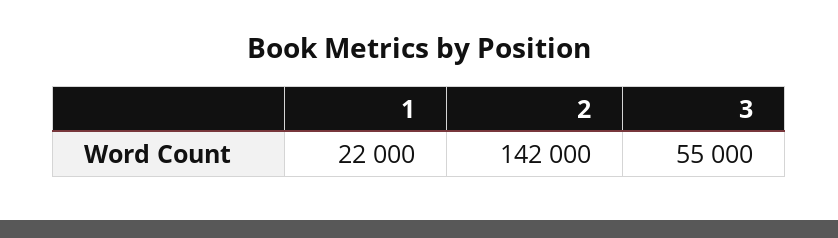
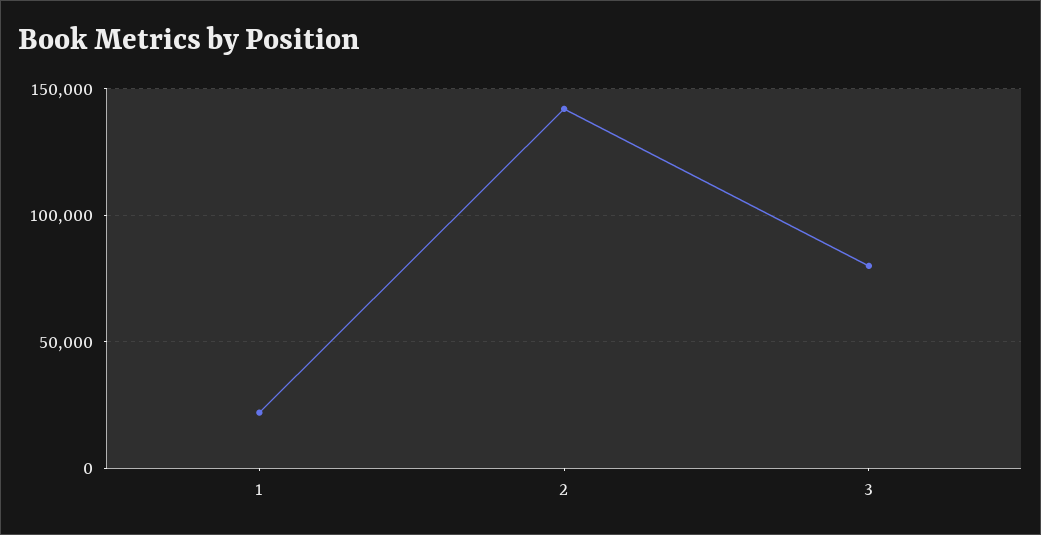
  {
    "1": 22000,
    "2": 142000,
-   "3": 55000
+   "3": 80000
  }

